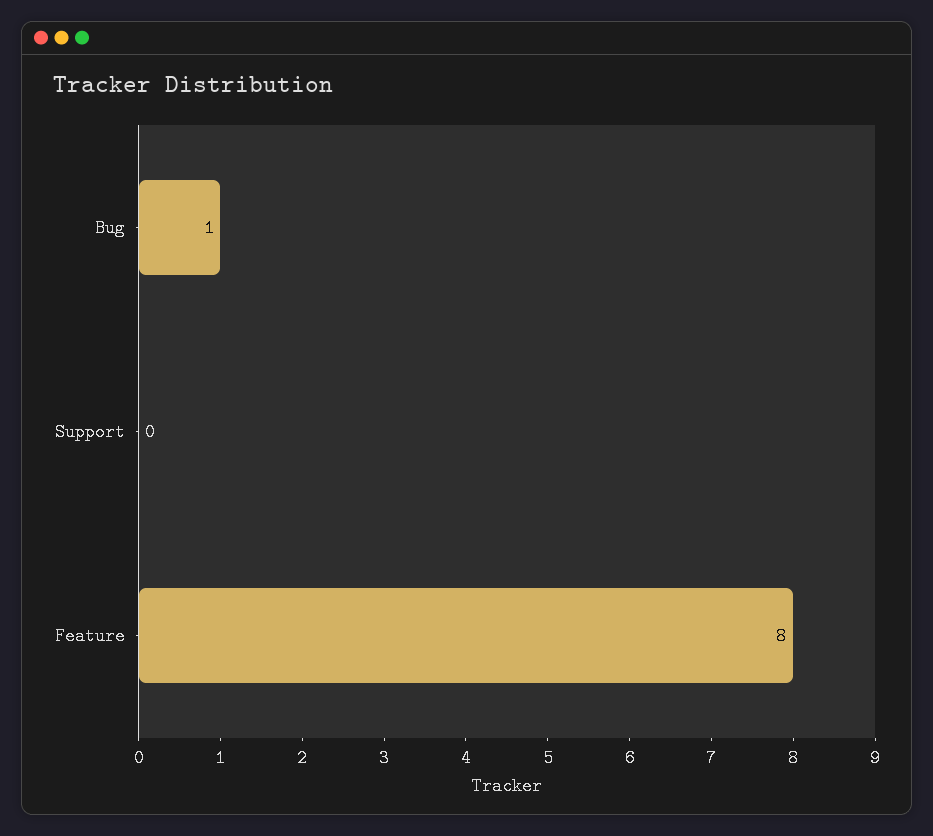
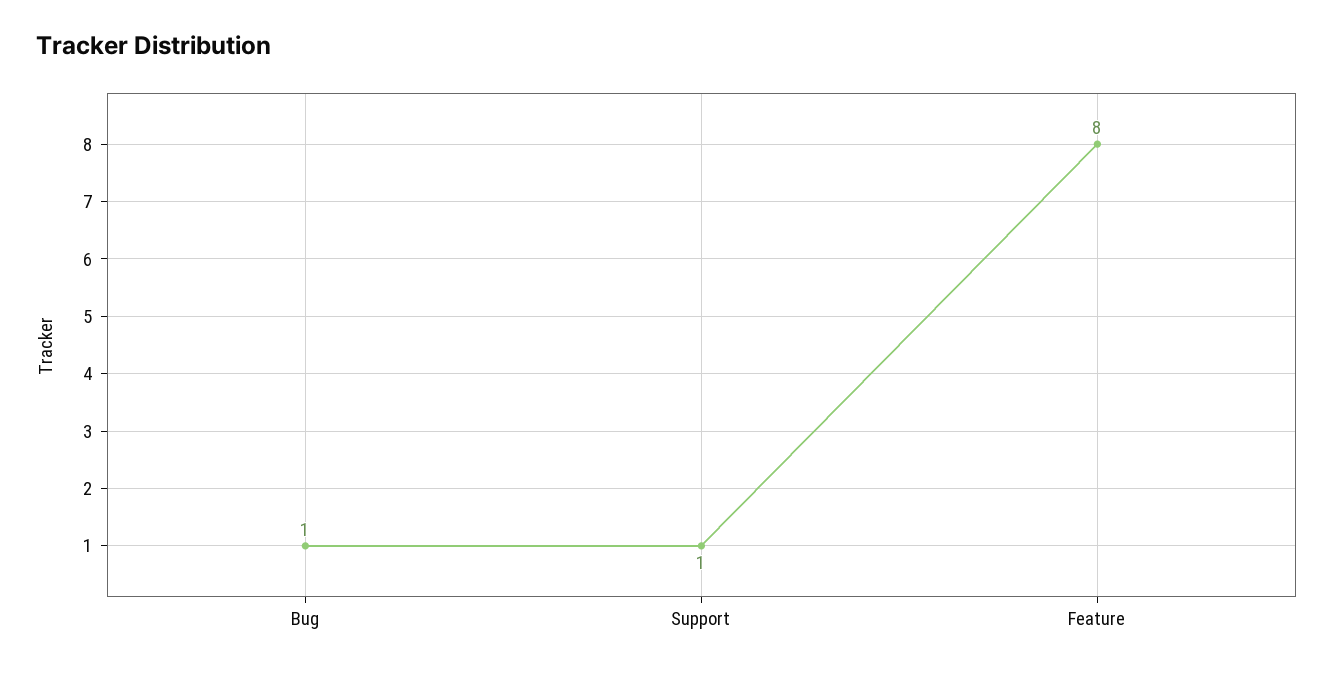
  {
    "Bug": 1,
-   "Support": 0,
+   "Support": 1,
    "Feature": 8
  }

